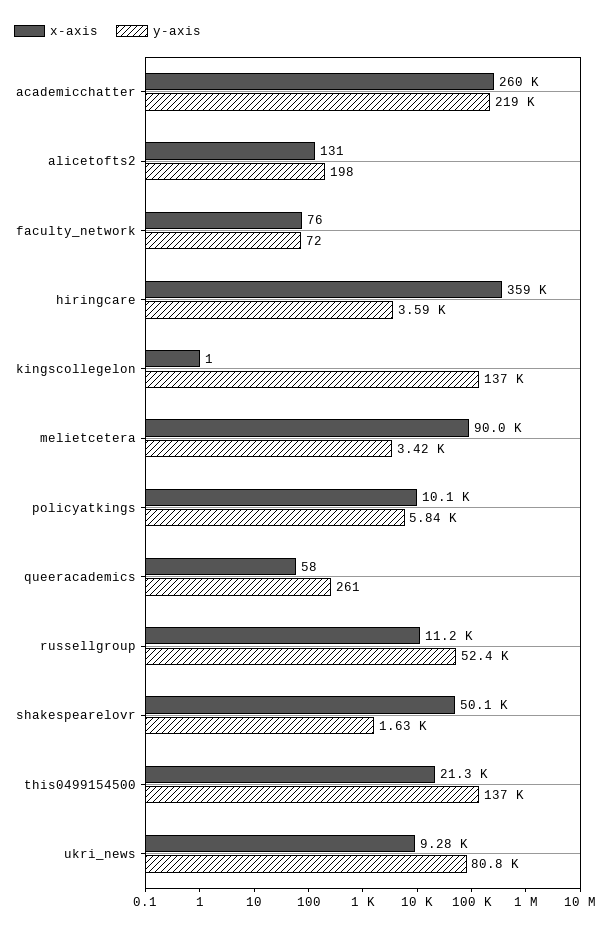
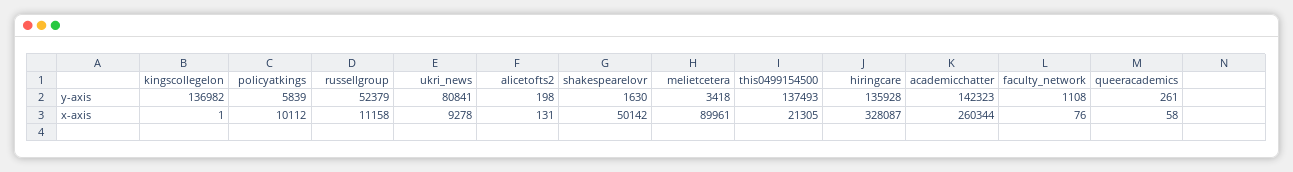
  {
    "x-axis": {
      "academicchatter": 260344,
      "alicetofts2": 131,
      "faculty_network": 76,
-     "hiringcare": 359000,
+     "hiringcare": 328087,
      "kingscollegelon": 1,
      "melietcetera": 89961,
      "policyatkings": 10112,
      "queeracademics": 58,
      "russellgroup": 11158,
      "shakespearelovr": 50142,
      "this0499154500": 21305,
      "ukri_news": 9278
    },
    "y-axis": {
-     "academicchatter": 219000,
+     "academicchatter": 142323,
      "alicetofts2": 198,
-     "faculty_network": 72,
+     "faculty_network": 1108,
-     "hiringcare": 3590,
+     "hiringcare": 135928,
      "kingscollegelon": 136982,
      "melietcetera": 3418,
      "policyatkings": 5839,
      "queeracademics": 261,
      "russellgroup": 52379,
      "shakespearelovr": 1630,
      "this0499154500": 137493,
      "ukri_news": 80841
    }
  }

